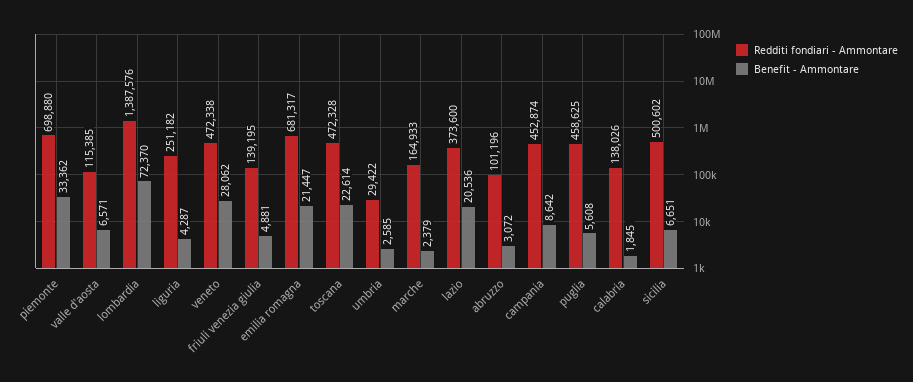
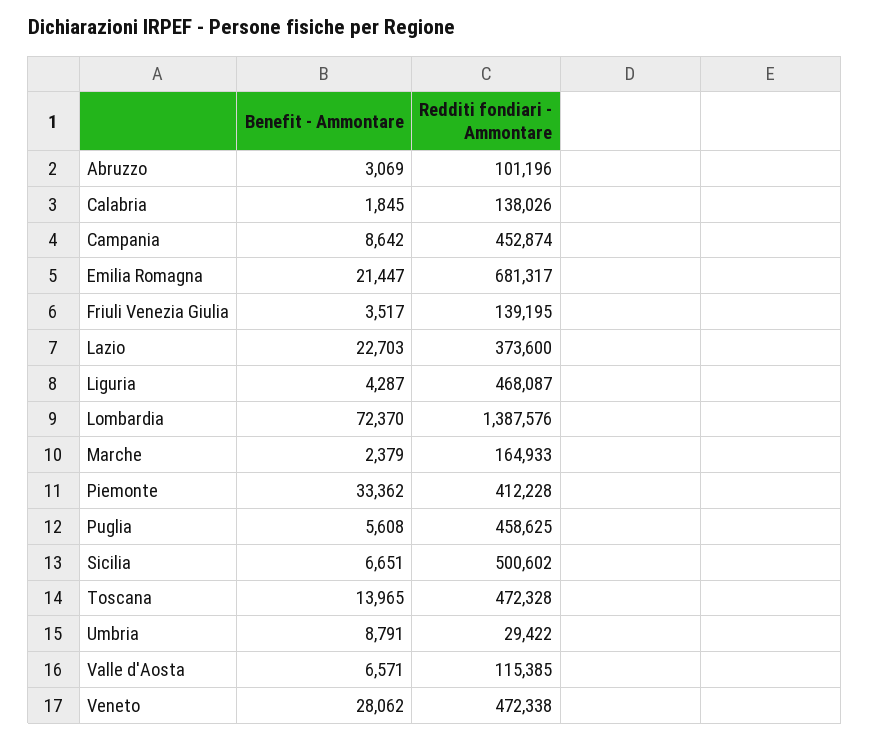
  {
    "Redditi fondiari - Ammontare": {
-     "piemonte": 698880,
+     "piemonte": 412228,
      "valle d'aosta": 115385,
      "lombardia": 1387576,
-     "liguria": 251182,
+     "liguria": 468087,
      "veneto": 472338,
      "friuli venezia giulia": 139195,
      "emilia romagna": 681317,
      "toscana": 472328,
      "umbria": 29422,
      "marche": 164933,
      "lazio": 373600,
      "abruzzo": 101196,
      "campania": 452874,
      "puglia": 458625,
      "calabria": 138026,
      "sicilia": 500602
    },
    "Benefit - Ammontare": {
      "piemonte": 33362,
      "valle d'aosta": 6571,
      "lombardia": 72370,
      "liguria": 4287,
      "veneto": 28062,
-     "friuli venezia giulia": 4881,
+     "friuli venezia giulia": 3517,
      "emilia romagna": 21447,
-     "toscana": 22614,
+     "toscana": 13965,
-     "umbria": 2585,
+     "umbria": 8791,
      "marche": 2379,
-     "lazio": 20536,
+     "lazio": 22703,
-     "abruzzo": 3072,
+     "abruzzo": 3069,
      "campania": 8642,
      "puglia": 5608,
      "calabria": 1845,
      "sicilia": 6651
    }
  }

